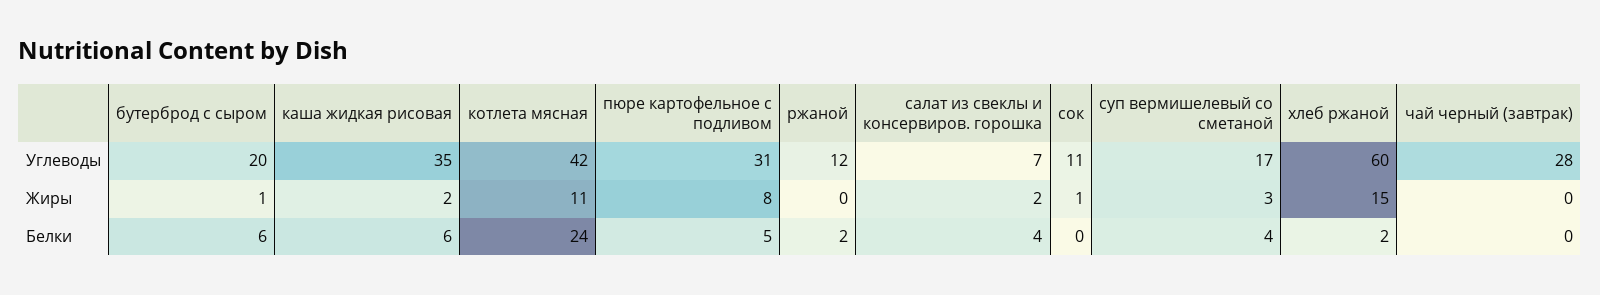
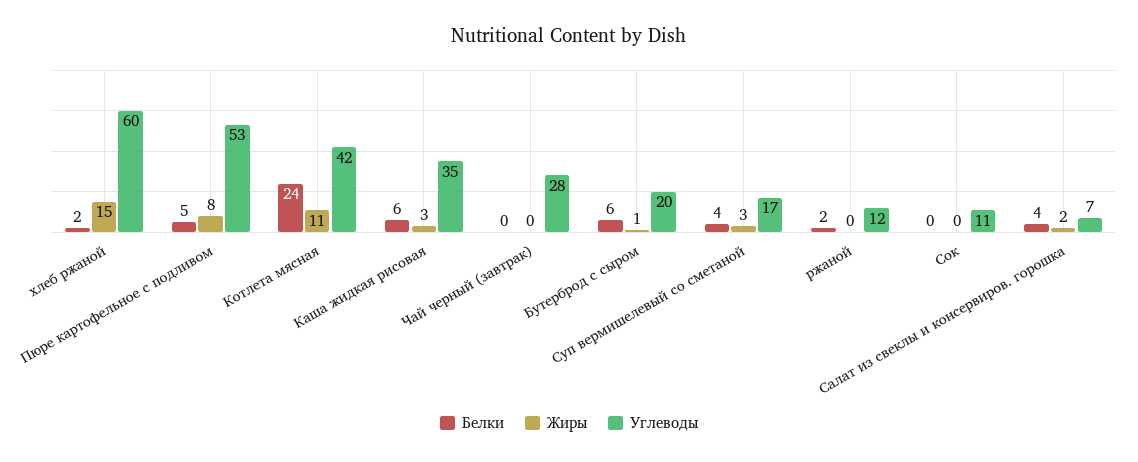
  {
    "Углеводы": {
      "бутерброд с сыром": 20,
      "каша жидкая рисовая": 35,
      "котлета мясная": 42,
-     "пюре картофельное с подливом": 31,
+     "пюре картофельное с подливом": 53,
      "ржаной": 12,
      "салат из свеклы и консервиров. горошка": 7,
      "сок": 11,
      "суп вермишелевый со сметаной": 17,
      "хлеб ржаной": 60,
      "чай черный (завтрак)": 28
    },
    "Жиры": {
      "бутерброд с сыром": 1,
-     "каша жидкая рисовая": 2,
+     "каша жидкая рисовая": 3,
      "котлета мясная": 11,
      "пюре картофельное с подливом": 8,
      "ржаной": 0,
      "салат из свеклы и консервиров. горошка": 2,
-     "сок": 1,
+     "сок": 0,
      "суп вермишелевый со сметаной": 3,
      "хлеб ржаной": 15,
      "чай черный (завтрак)": 0
    },
    "Белки": {
      "бутерброд с сыром": 6,
      "каша жидкая рисовая": 6,
      "котлета мясная": 24,
      "пюре картофельное с подливом": 5,
      "ржаной": 2,
      "салат из свеклы и консервиров. горошка": 4,
      "сок": 0,
      "суп вермишелевый со сметаной": 4,
      "хлеб ржаной": 2,
      "чай черный (завтрак)": 0
    }
  }

